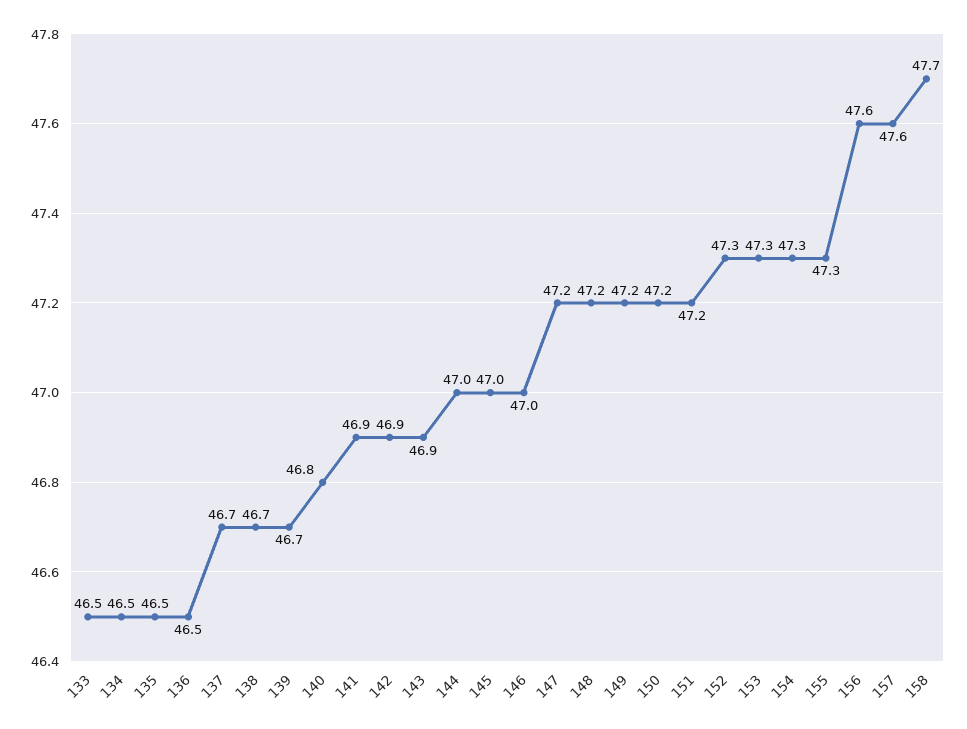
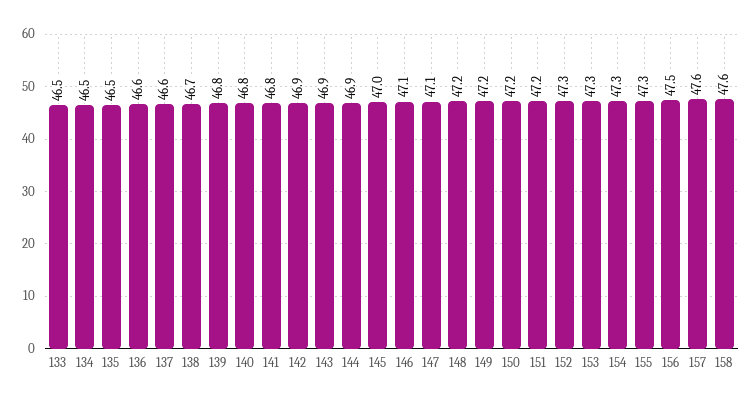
  {
    "133": 46.5,
    "134": 46.5,
    "135": 46.5,
-   "136": 46.5,
+   "136": 46.6,
-   "137": 46.7,
+   "137": 46.6,
    "138": 46.7,
-   "139": 46.7,
+   "139": 46.8,
    "140": 46.8,
-   "141": 46.9,
+   "141": 46.8,
    "142": 46.9,
    "143": 46.9,
-   "144": 47,
+   "144": 46.9,
    "145": 47,
-   "146": 47,
+   "146": 47.1,
-   "147": 47.2,
+   "147": 47.1,
    "148": 47.2,
    "149": 47.2,
    "150": 47.2,
    "151": 47.2,
    "152": 47.3,
    "153": 47.3,
    "154": 47.3,
    "155": 47.3,
-   "156": 47.6,
+   "156": 47.5,
    "157": 47.6,
-   "158": 47.7
+   "158": 47.6
  }

